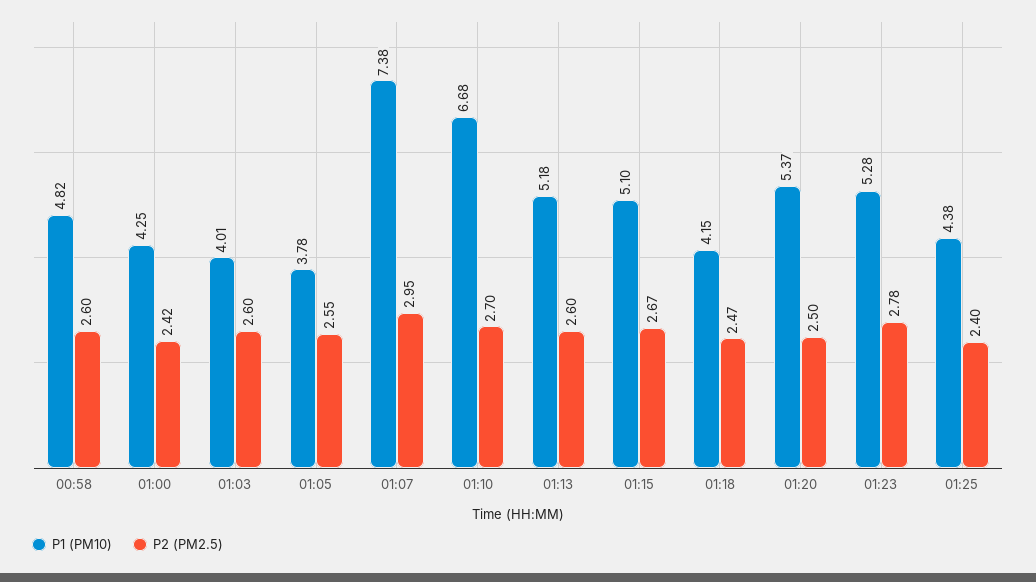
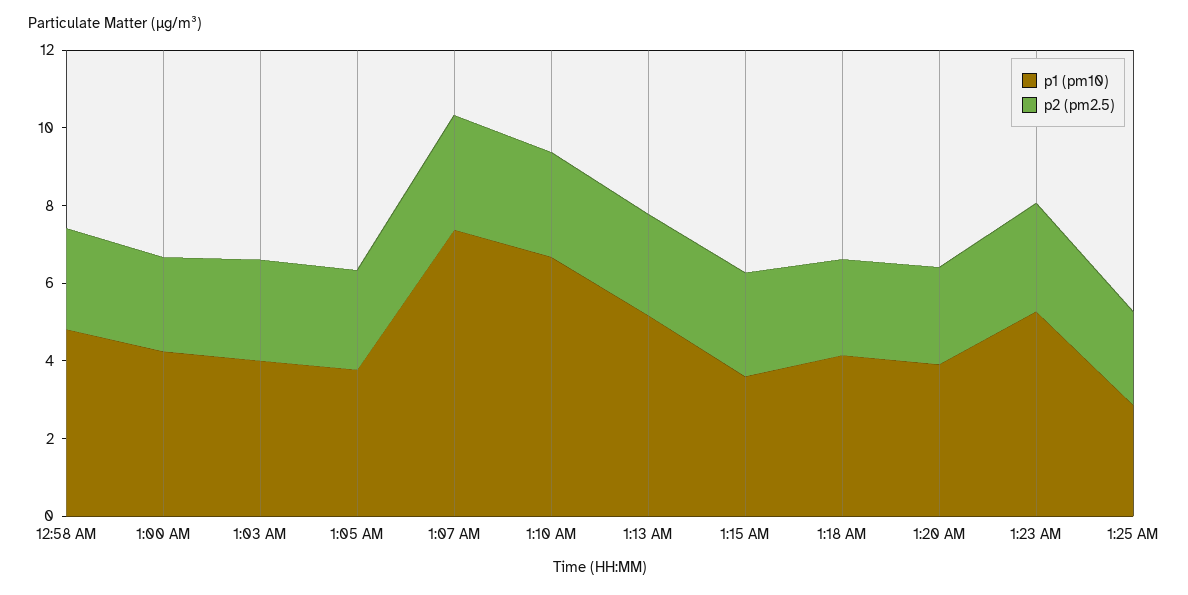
  {
    "P1 (PM10)": {
      "00:58": 4.82,
      "01:00": 4.25,
      "01:03": 4.01,
      "01:05": 3.78,
      "01:07": 7.38,
      "01:10": 6.68,
      "01:13": 5.18,
-     "01:15": 5.1,
+     "01:15": 3.5,
      "01:18": 4.15,
-     "01:20": 5.37,
+     "01:20": 4,
      "01:23": 5.28,
-     "01:25": 4.38
+     "01:25": 3
    },
    "P2 (PM2.5)": {
      "00:58": 2.6,
      "01:00": 2.42,
      "01:03": 2.6,
      "01:05": 2.55,
      "01:07": 2.95,
      "01:10": 2.7,
      "01:13": 2.6,
      "01:15": 2.67,
      "01:18": 2.47,
      "01:20": 2.5,
      "01:23": 2.78,
      "01:25": 2.4
    }
  }

